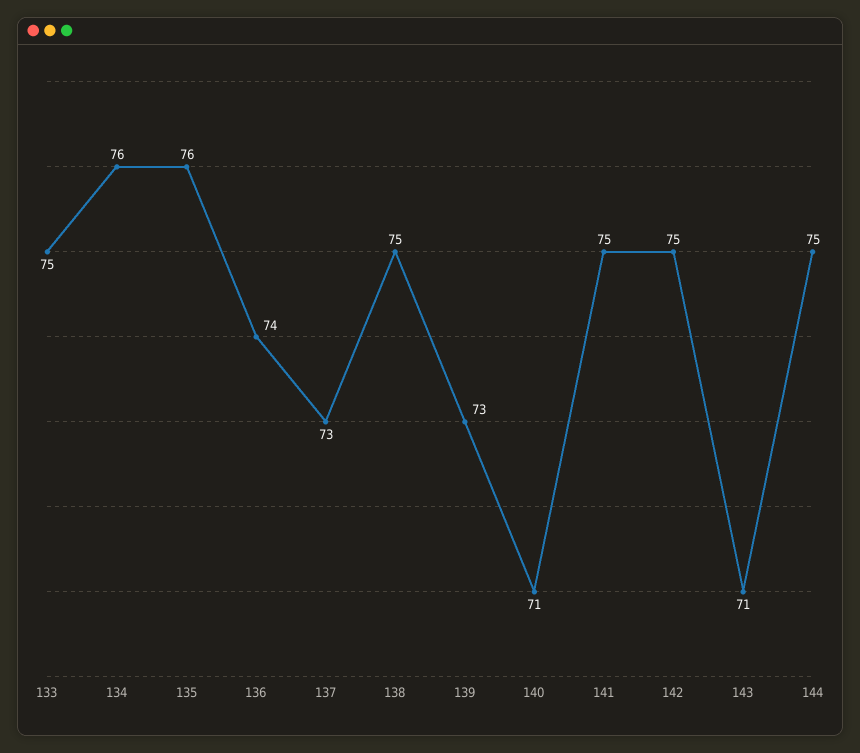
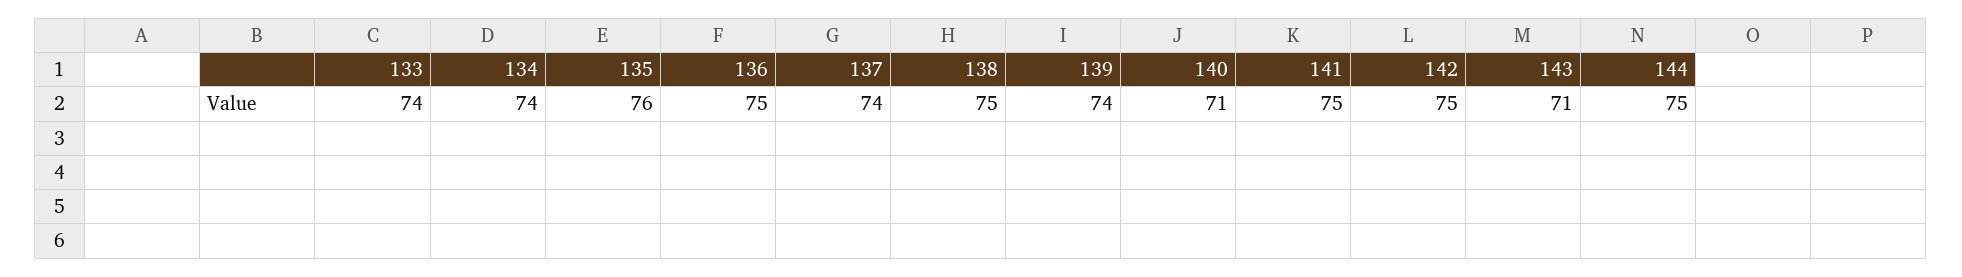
  {
-   "133": 75,
+   "133": 74,
-   "134": 76,
+   "134": 74,
    "135": 76,
-   "136": 74,
+   "136": 75,
-   "137": 73,
+   "137": 74,
    "138": 75,
-   "139": 73,
+   "139": 74,
    "140": 71,
    "141": 75,
    "142": 75,
    "143": 71,
    "144": 75
  }

